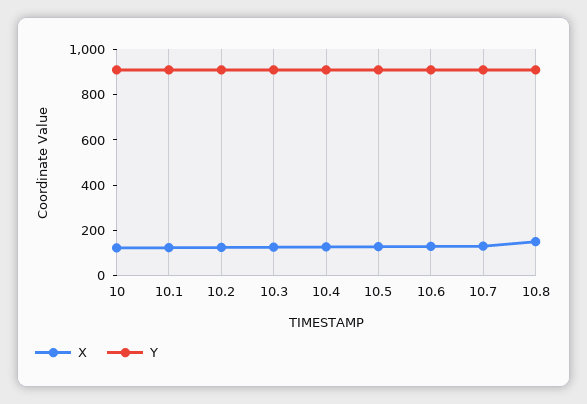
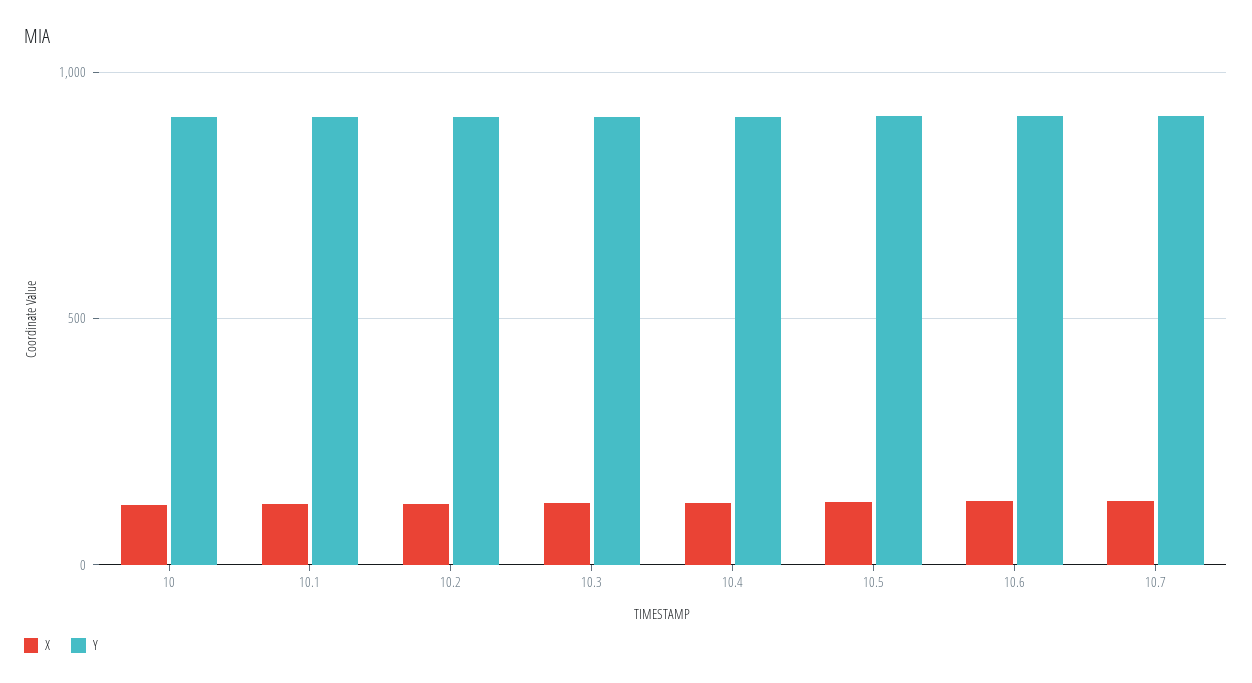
  {
    "X": {
      "10": 100,
      "10.1": 100,
      "10.2": 100,
      "10.3": 150,
      "10.4": 150,
      "10.5": 150,
      "10.6": 150,
-     "10.7": 150,
+     "10.7": 150
-     "10.8": 150
    },
    "Y": {
      "10": 900,
      "10.1": 900,
      "10.2": 900,
      "10.3": 900,
      "10.4": 900,
      "10.5": 900,
      "10.6": 900,
-     "10.7": 900,
+     "10.7": 900
-     "10.8": 900
    }
  }

